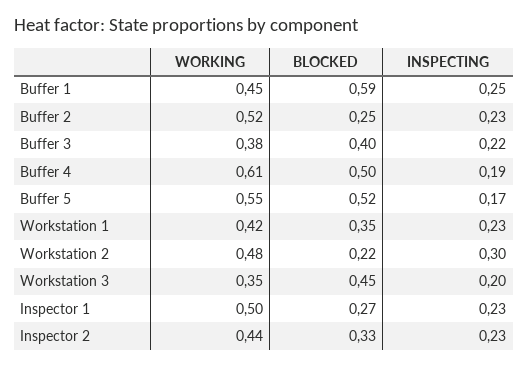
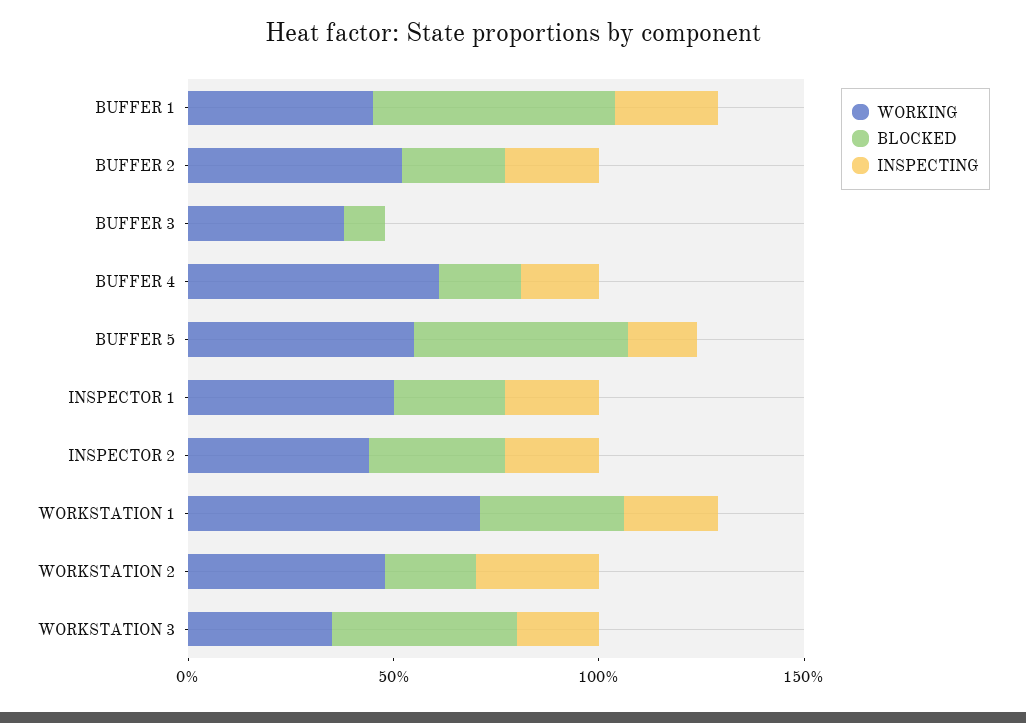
  {
    "WORKING": {
      "Buffer 1": 0.45,
      "Buffer 2": 0.52,
      "Buffer 3": 0.38,
      "Buffer 4": 0.61,
      "Buffer 5": 0.55,
-     "Workstation 1": 0.42,
+     "Workstation 1": 0.7,
      "Workstation 2": 0.48,
      "Workstation 3": 0.35,
      "Inspector 1": 0.5,
      "Inspector 2": 0.44
    },
    "BLOCKED": {
      "Buffer 1": 0.59,
      "Buffer 2": 0.25,
-     "Buffer 3": 0.4,
+     "Buffer 3": 0.1,
-     "Buffer 4": 0.5,
+     "Buffer 4": 0.2,
      "Buffer 5": 0.52,
      "Workstation 1": 0.35,
      "Workstation 2": 0.22,
      "Workstation 3": 0.45,
      "Inspector 1": 0.27,
      "Inspector 2": 0.33
    },
    "INSPECTING": {
      "Buffer 1": 0.25,
      "Buffer 2": 0.23,
-     "Buffer 3": 0.22,
+     "Buffer 3": 0,
      "Buffer 4": 0.19,
      "Buffer 5": 0.17,
      "Workstation 1": 0.23,
      "Workstation 2": 0.3,
      "Workstation 3": 0.2,
      "Inspector 1": 0.23,
      "Inspector 2": 0.23
    }
  }

